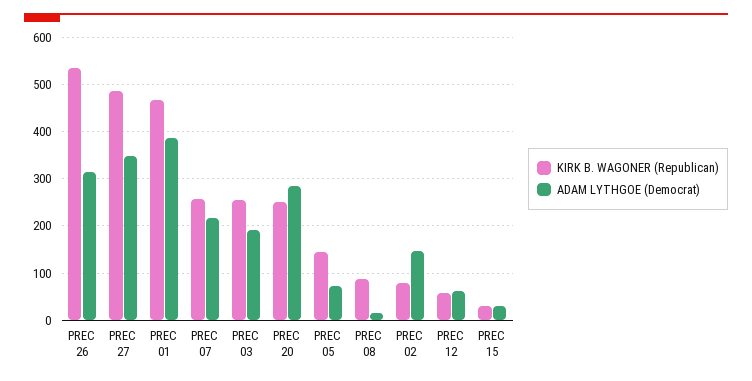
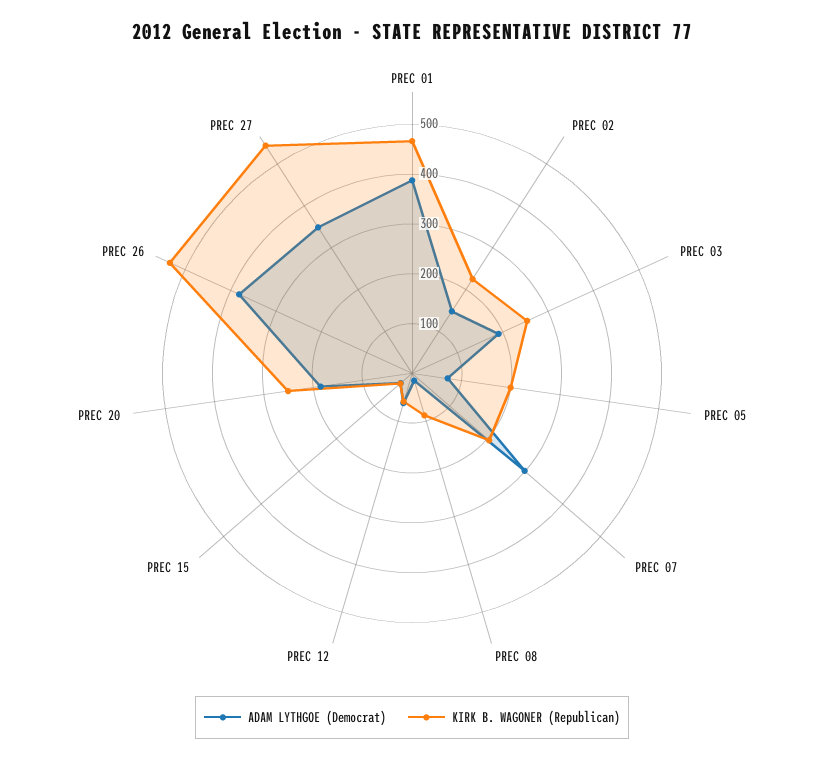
  {
    "KIRK B. WAGONER (Republican)": {
      "PREC 26": 540,
-     "PREC 27": 480,
+     "PREC 27": 540,
      "PREC 01": 460,
-     "PREC 07": 260,
+     "PREC 07": 200,
      "PREC 03": 260,
      "PREC 20": 260,
-     "PREC 05": 140,
+     "PREC 05": 200,
      "PREC 08": 80,
-     "PREC 02": 80,
+     "PREC 02": 220,
      "PREC 12": 60,
      "PREC 15": 40
    },
    "ADAM LYTHGOE (Democrat)": {
-     "PREC 26": 320,
+     "PREC 26": 380,
      "PREC 27": 340,
      "PREC 01": 380,
-     "PREC 07": 220,
+     "PREC 07": 300,
      "PREC 03": 200,
-     "PREC 20": 280,
+     "PREC 20": 180,
      "PREC 05": 80,
      "PREC 08": 20,
      "PREC 02": 140,
      "PREC 12": 60,
      "PREC 15": 40
    }
  }

